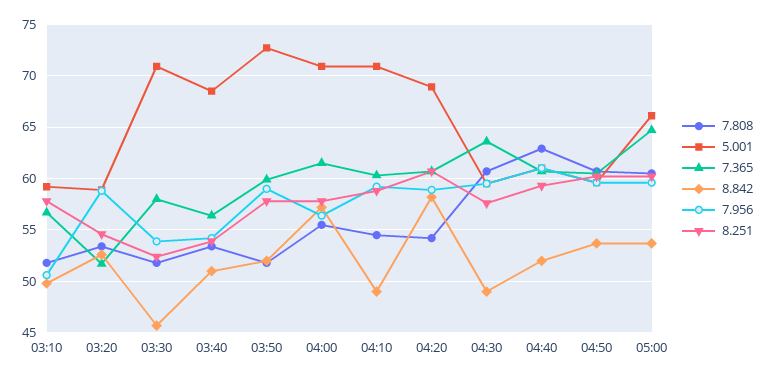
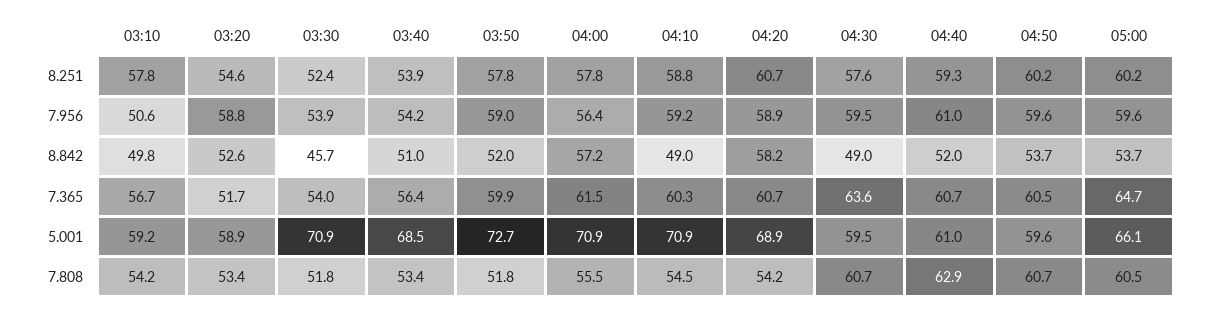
  {
    "7.808": {
-     "03:10": 52,
+     "03:10": 54.2,
      "03:20": 53.4,
      "03:30": 51.8,
      "03:40": 53.4,
      "03:50": 51.8,
      "04:00": 55.5,
      "04:10": 54.5,
      "04:20": 54.2,
      "04:30": 60.7,
      "04:40": 62.9,
      "04:50": 60.7,
      "05:00": 60.5
    },
    "5.001": {
      "03:10": 59.2,
      "03:20": 58.9,
      "03:30": 70.9,
      "03:40": 68.5,
      "03:50": 72.7,
      "04:00": 70.9,
      "04:10": 70.9,
      "04:20": 68.9,
      "04:30": 59.5,
      "04:40": 61,
      "04:50": 59.6,
      "05:00": 66.1
    },
    "7.365": {
      "03:10": 56.7,
      "03:20": 51.7,
-     "03:30": 58,
+     "03:30": 54,
      "03:40": 56.4,
      "03:50": 59.9,
      "04:00": 61.5,
      "04:10": 60.3,
      "04:20": 60.7,
      "04:30": 63.6,
      "04:40": 60.7,
      "04:50": 60.5,
      "05:00": 64.7
    },
    "8.842": {
      "03:10": 49.8,
      "03:20": 52.6,
      "03:30": 45.7,
      "03:40": 51,
      "03:50": 52,
      "04:00": 57.2,
      "04:10": 49,
      "04:20": 58.2,
      "04:30": 49,
      "04:40": 52,
      "04:50": 53.7,
      "05:00": 53.7
    },
    "7.956": {
      "03:10": 50.6,
      "03:20": 58.8,
      "03:30": 53.9,
      "03:40": 54.2,
      "03:50": 59,
      "04:00": 56.4,
      "04:10": 59.2,
      "04:20": 58.9,
      "04:30": 59.5,
      "04:40": 61,
      "04:50": 59.6,
      "05:00": 59.6
    },
    "8.251": {
      "03:10": 57.8,
      "03:20": 54.6,
      "03:30": 52.4,
      "03:40": 53.9,
      "03:50": 57.8,
      "04:00": 57.8,
      "04:10": 58.8,
      "04:20": 60.7,
      "04:30": 57.6,
      "04:40": 59.3,
      "04:50": 60.2,
      "05:00": 60.2
    }
  }

